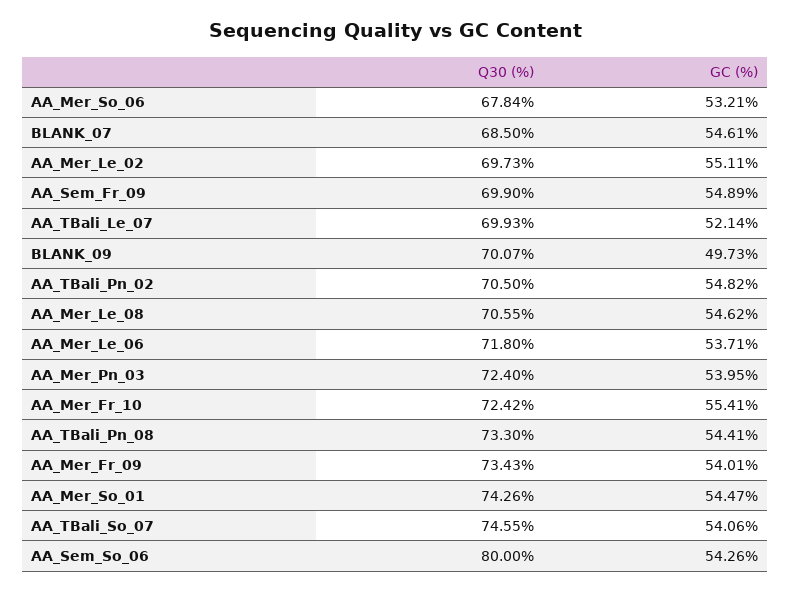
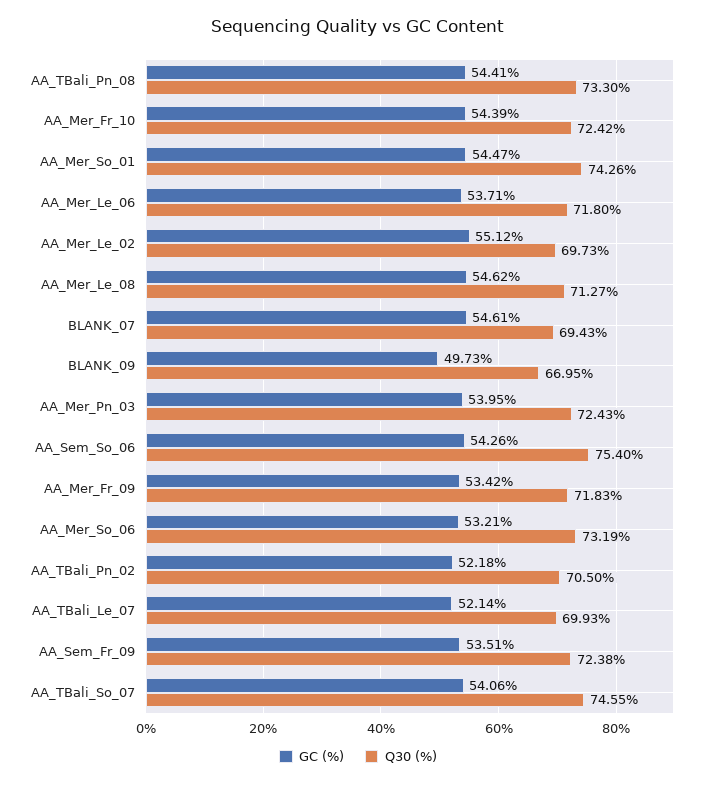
  {
    "Q30 (%)": {
-     "AA_Mer_So_06": 67.84,
+     "AA_Mer_So_06": 73.19,
-     "BLANK_07": 68.5,
+     "BLANK_07": 69.43,
      "AA_Mer_Le_02": 69.73,
-     "AA_Sem_Fr_09": 69.9,
+     "AA_Sem_Fr_09": 72.38,
      "AA_TBali_Le_07": 69.93,
-     "BLANK_09": 70.07,
+     "BLANK_09": 66.95,
      "AA_TBali_Pn_02": 70.5,
-     "AA_Mer_Le_08": 70.55,
+     "AA_Mer_Le_08": 71.27,
      "AA_Mer_Le_06": 71.8,
-     "AA_Mer_Pn_03": 72.4,
+     "AA_Mer_Pn_03": 72.43,
      "AA_Mer_Fr_10": 72.42,
      "AA_TBali_Pn_08": 73.3,
-     "AA_Mer_Fr_09": 73.43,
+     "AA_Mer_Fr_09": 71.83,
      "AA_Mer_So_01": 74.26,
      "AA_TBali_So_07": 74.55,
-     "AA_Sem_So_06": 80
+     "AA_Sem_So_06": 75.4
    },
    "GC (%)": {
      "AA_Mer_So_06": 53.21,
      "BLANK_07": 54.61,
-     "AA_Mer_Le_02": 55.11,
+     "AA_Mer_Le_02": 55.12,
-     "AA_Sem_Fr_09": 54.89,
+     "AA_Sem_Fr_09": 53.51,
      "AA_TBali_Le_07": 52.14,
      "BLANK_09": 49.73,
-     "AA_TBali_Pn_02": 54.82,
+     "AA_TBali_Pn_02": 52.18,
      "AA_Mer_Le_08": 54.62,
      "AA_Mer_Le_06": 53.71,
      "AA_Mer_Pn_03": 53.95,
-     "AA_Mer_Fr_10": 55.41,
+     "AA_Mer_Fr_10": 54.39,
      "AA_TBali_Pn_08": 54.41,
-     "AA_Mer_Fr_09": 54.01,
+     "AA_Mer_Fr_09": 53.42,
      "AA_Mer_So_01": 54.47,
      "AA_TBali_So_07": 54.06,
      "AA_Sem_So_06": 54.26
    }
  }

